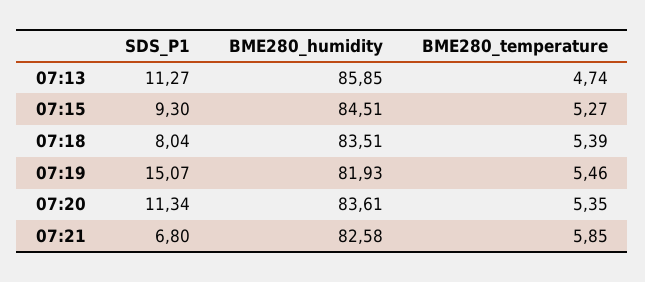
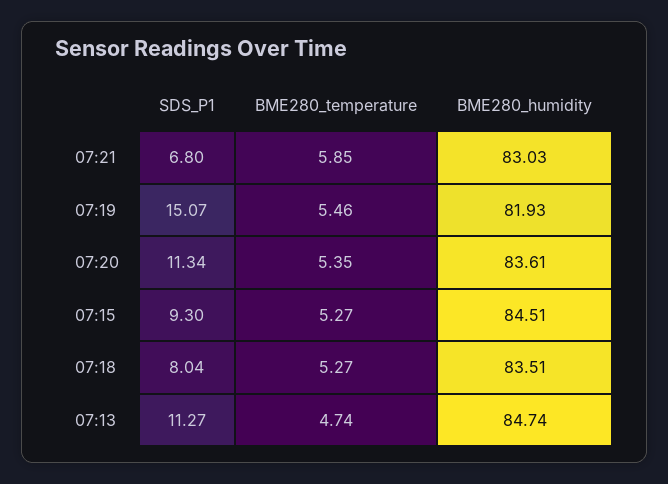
  {
    "SDS_P1": {
      "07:13": 11.27,
      "07:15": 9.3,
      "07:18": 8.04,
      "07:19": 15.07,
      "07:20": 11.34,
      "07:21": 6.8
    },
    "BME280_humidity": {
-     "07:13": 85.85,
+     "07:13": 84.74,
      "07:15": 84.51,
      "07:18": 83.51,
      "07:19": 81.93,
      "07:20": 83.61,
-     "07:21": 82.58
+     "07:21": 83.03
    },
    "BME280_temperature": {
      "07:13": 4.74,
      "07:15": 5.27,
-     "07:18": 5.39,
+     "07:18": 5.27,
      "07:19": 5.46,
      "07:20": 5.35,
      "07:21": 5.85
    }
  }

